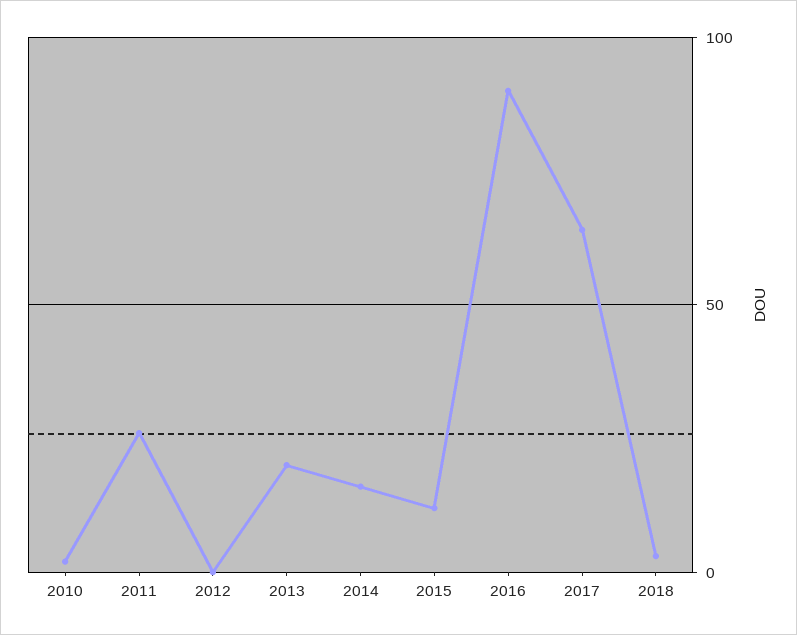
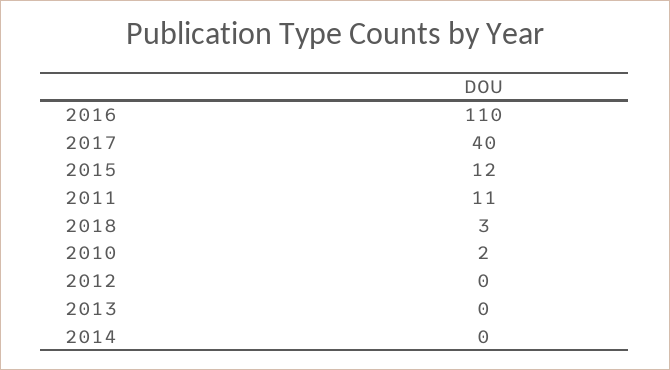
  {
    "2010": 2,
-   "2011": 25,
+   "2011": 11,
    "2012": 0,
-   "2013": 20,
+   "2013": 0,
-   "2014": 15,
+   "2014": 0,
    "2015": 12,
-   "2016": 90,
+   "2016": 110,
-   "2017": 65,
+   "2017": 40,
    "2018": 3
  }

